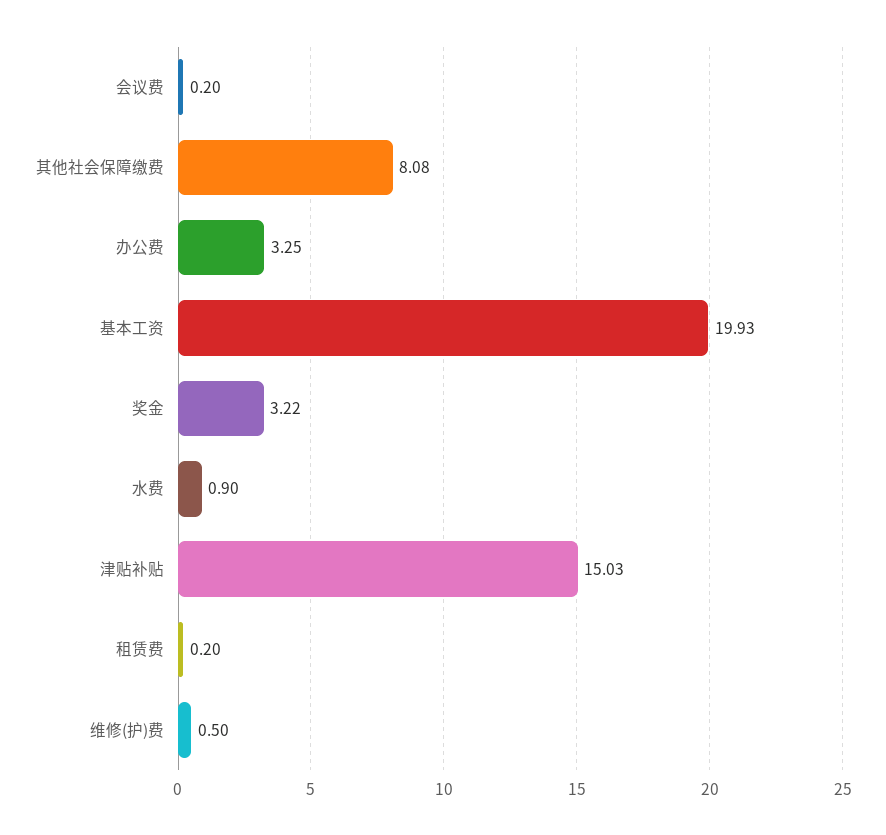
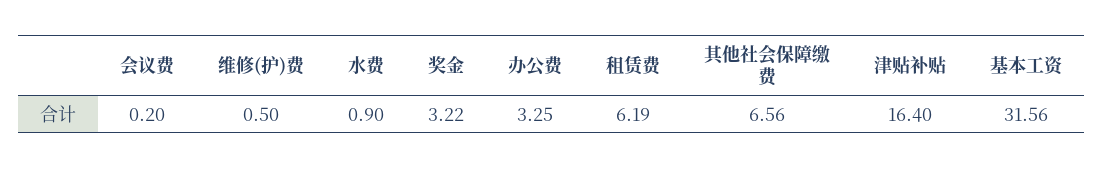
  {
    "会议费": 0.2,
-   "其他社会保障缴费": 8.08,
+   "其他社会保障缴费": 6.56,
    "办公费": 3.25,
-   "基本工资": 19.93,
+   "基本工资": 31.56,
    "奖金": 3.22,
    "水费": 0.9,
-   "津贴补贴": 15.03,
+   "津贴补贴": 16.4,
-   "租赁费": 0.2,
+   "租赁费": 6.19,
    "维修(护)费": 0.5
  }

